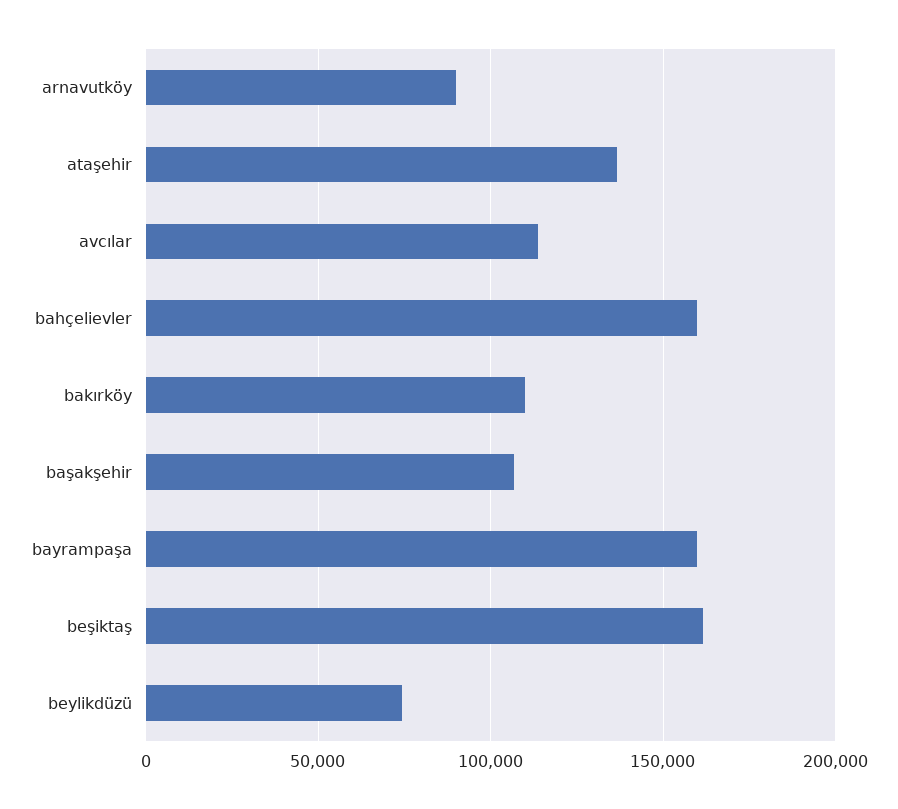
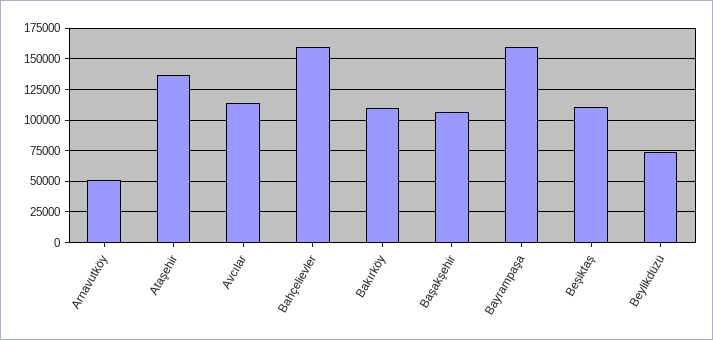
  {
-   "arnavutköy": 90000,
+   "arnavutköy": 50000,
    "ataşehir": 135000,
    "avcılar": 115000,
    "bahçelievler": 160000,
    "bakırköy": 110000,
    "başakşehir": 105000,
    "bayrampaşa": 160000,
-   "beşiktaş": 160000,
+   "beşiktaş": 110000,
    "beylikdüzü": 75000
  }

